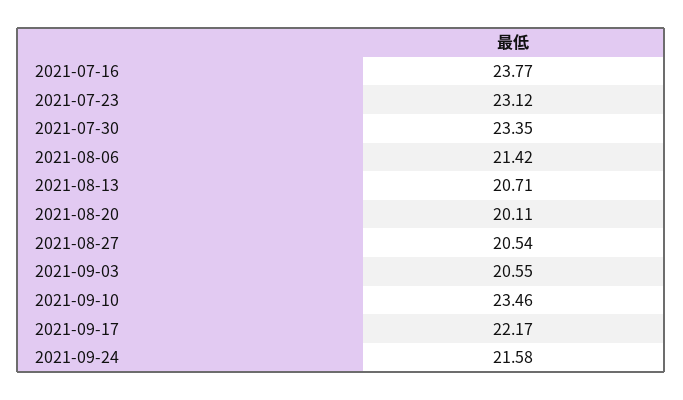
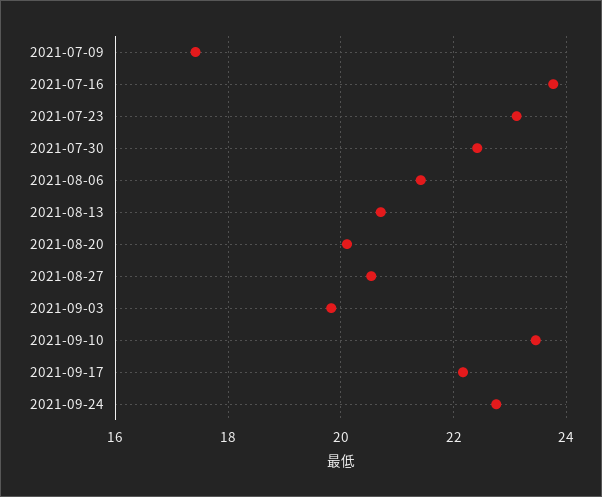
  {
    "2021-07-16": 23.77,
    "2021-07-23": 23.12,
-   "2021-07-30": 23.35,
+   "2021-07-30": 22.4,
    "2021-08-06": 21.42,
    "2021-08-13": 20.71,
    "2021-08-20": 20.11,
    "2021-08-27": 20.54,
-   "2021-09-03": 20.55,
+   "2021-09-03": 19.8,
    "2021-09-10": 23.46,
    "2021-09-17": 22.17,
-   "2021-09-24": 21.58
+   "2021-09-24": 22.8,
+   "2021-07-09": 17.4
  }

